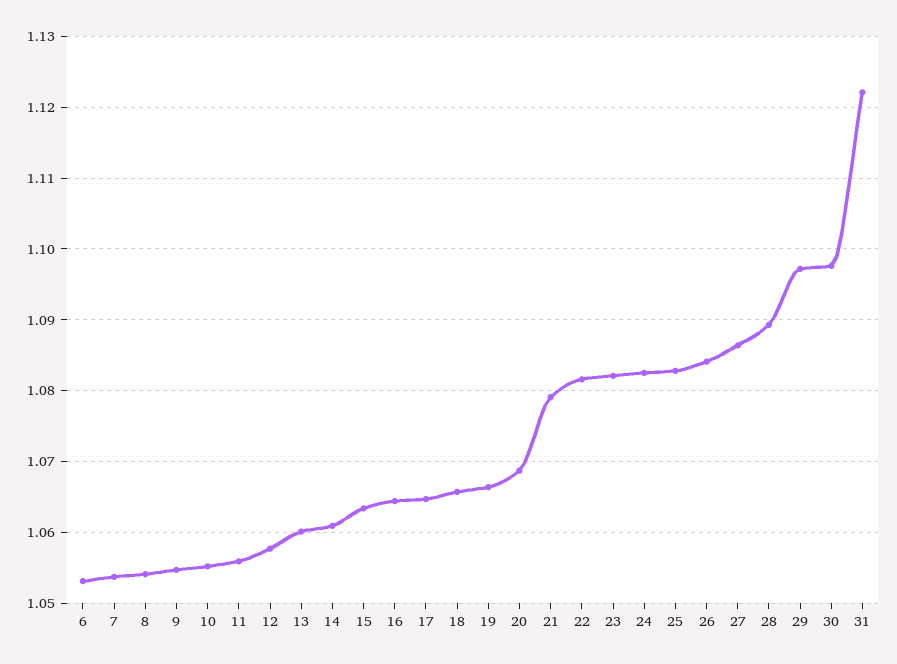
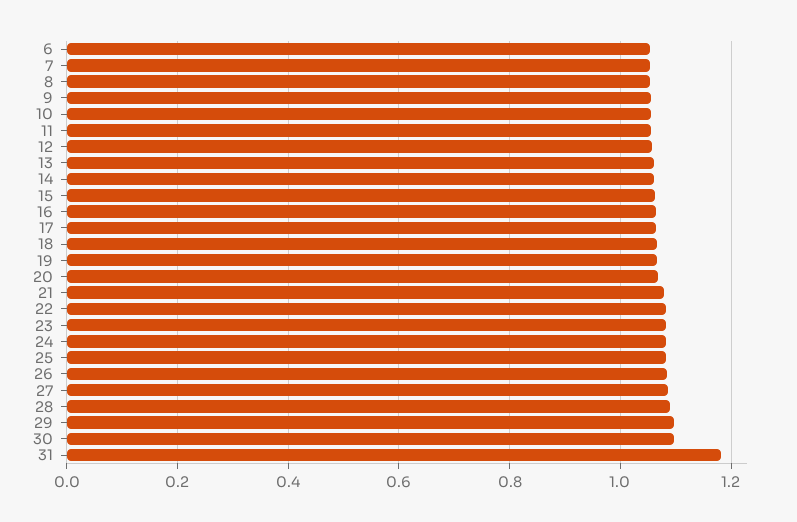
  {
    "6": 1.053,
    "7": 1.054,
    "8": 1.054,
    "9": 1.055,
    "10": 1.055,
    "11": 1.056,
    "12": 1.058,
    "13": 1.06,
    "14": 1.061,
    "15": 1.063,
    "16": 1.064,
    "17": 1.065,
    "18": 1.066,
    "19": 1.066,
    "20": 1.069,
    "21": 1.079,
    "22": 1.082,
    "23": 1.082,
    "24": 1.083,
    "25": 1.083,
    "26": 1.084,
    "27": 1.086,
    "28": 1.089,
    "29": 1.097,
    "30": 1.098,
-   "31": 1.122
+   "31": 1.18
  }

